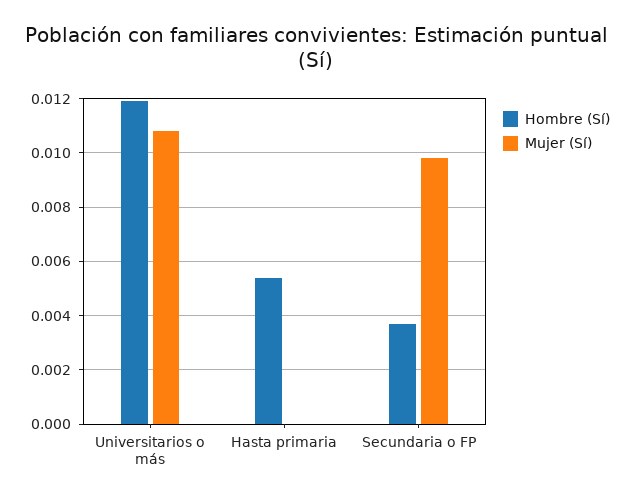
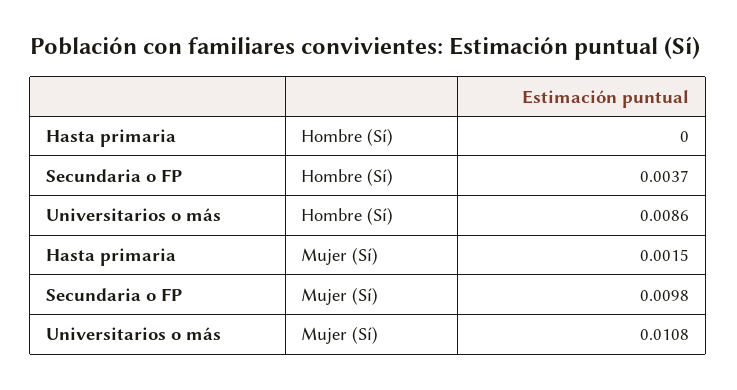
  {
    "Hombre (Sí)": {
-     "Universitarios o más": 0.012,
+     "Universitarios o más": 0.0086,
-     "Hasta primaria": 0.0055,
+     "Hasta primaria": 0,
      "Secundaria o FP": 0.0037
    },
    "Mujer (Sí)": {
      "Universitarios o más": 0.0108,
-     "Hasta primaria": 0,
+     "Hasta primaria": 0.0015,
      "Secundaria o FP": 0.0098
    }
  }

